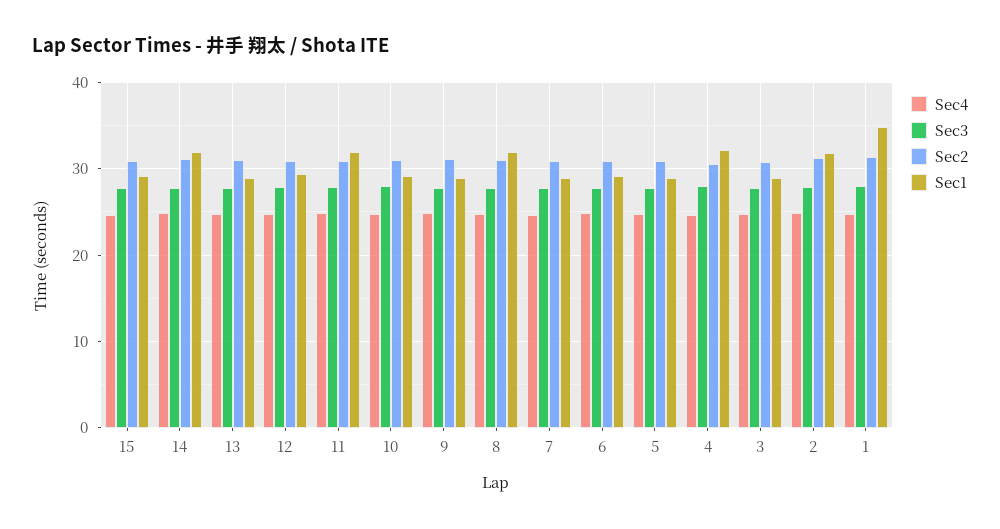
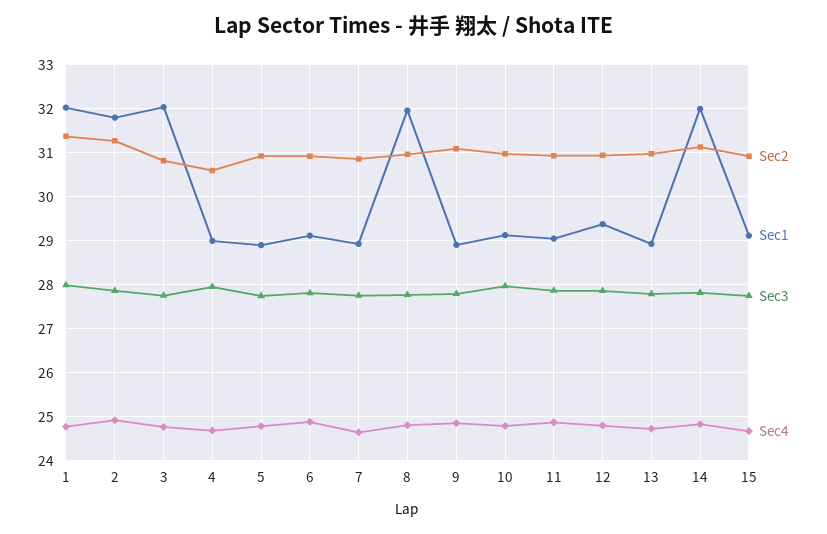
  {
    "Sec4": {
      "15": 24.6,
      "14": 24.8,
      "13": 24.8,
      "12": 24.8,
      "11": 24.8,
      "10": 24.8,
      "9": 24.8,
      "8": 24.8,
      "7": 24.6,
      "6": 24.8,
      "5": 24.8,
      "4": 24.6,
      "3": 24.8,
      "2": 25,
      "1": 24.8
    },
    "Sec3": {
      "15": 27.8,
      "14": 27.8,
      "13": 27.8,
      "12": 27.8,
      "11": 27.8,
      "10": 28,
      "9": 27.8,
      "8": 27.8,
      "7": 27.8,
      "6": 27.8,
      "5": 27.8,
      "4": 28,
      "3": 27.8,
      "2": 27.8,
      "1": 28
    },
    "Sec2": {
      "15": 31,
      "14": 31.2,
      "13": 31,
      "12": 31,
      "11": 31,
      "10": 31,
      "9": 31,
      "8": 31,
      "7": 30.8,
      "6": 31,
      "5": 31,
      "4": 30.6,
      "3": 30.8,
      "2": 31.2,
      "1": 31.4
    },
    "Sec1": {
      "15": 29.2,
      "14": 32,
      "13": 29,
      "12": 29.4,
-     "11": 32,
+     "11": 29,
      "10": 29.2,
      "9": 29,
      "8": 32,
      "7": 29,
      "6": 29.2,
      "5": 29,
-     "4": 32,
+     "4": 29,
-     "3": 29,
+     "3": 32,
      "2": 31.8,
-     "1": 35
+     "1": 32
    }
  }

